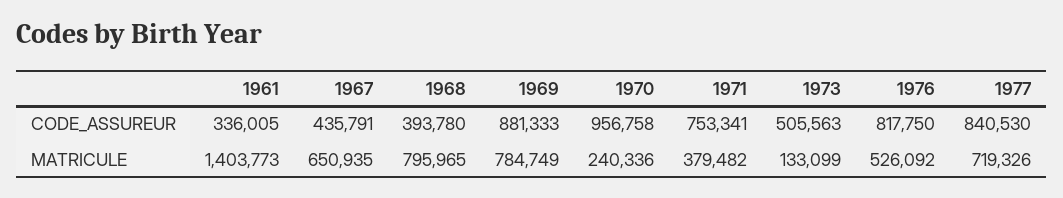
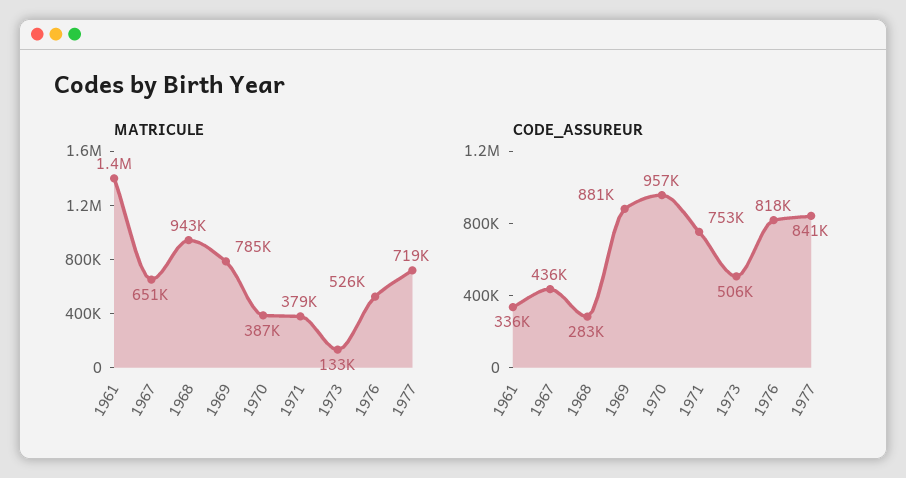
  {
    "CODE_ASSUREUR": {
      "1961": 336005,
      "1967": 435791,
-     "1968": 393780,
+     "1968": 283000,
      "1969": 881333,
      "1970": 956758,
      "1971": 753341,
      "1973": 505563,
      "1976": 817750,
      "1977": 840530
    },
    "MATRICULE": {
      "1961": 1403773,
      "1967": 650935,
-     "1968": 795965,
+     "1968": 943000,
      "1969": 784749,
-     "1970": 240336,
+     "1970": 387000,
      "1971": 379482,
      "1973": 133099,
      "1976": 526092,
      "1977": 719326
    }
  }

